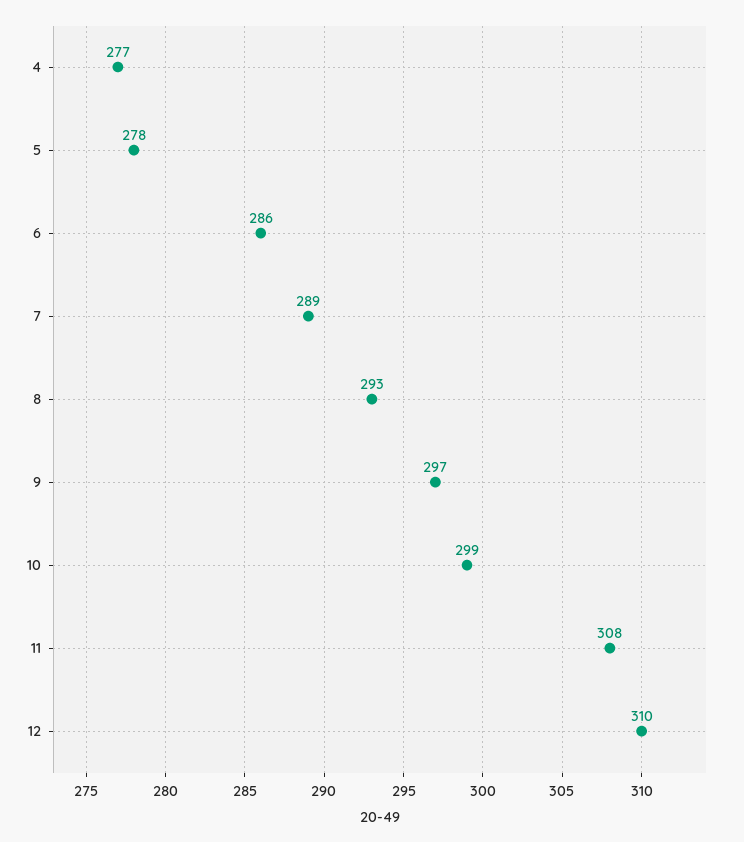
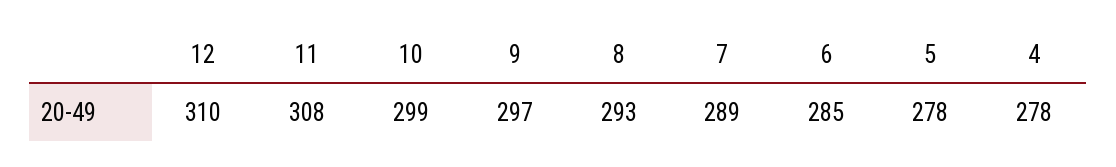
  {
-   "4": 277,
+   "4": 278,
    "5": 278,
-   "6": 286,
+   "6": 285,
    "7": 289,
    "8": 293,
    "9": 297,
    "10": 299,
    "11": 308,
    "12": 310
  }

